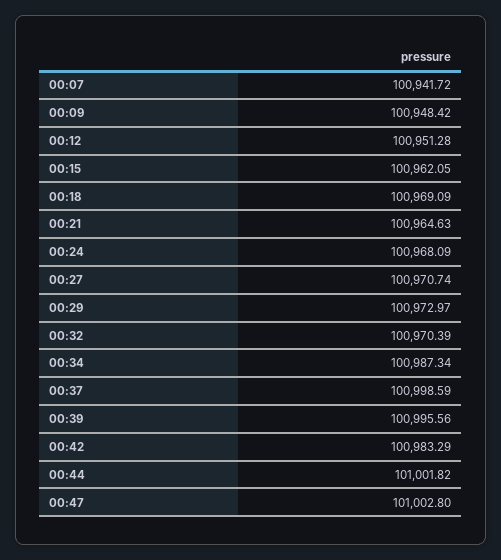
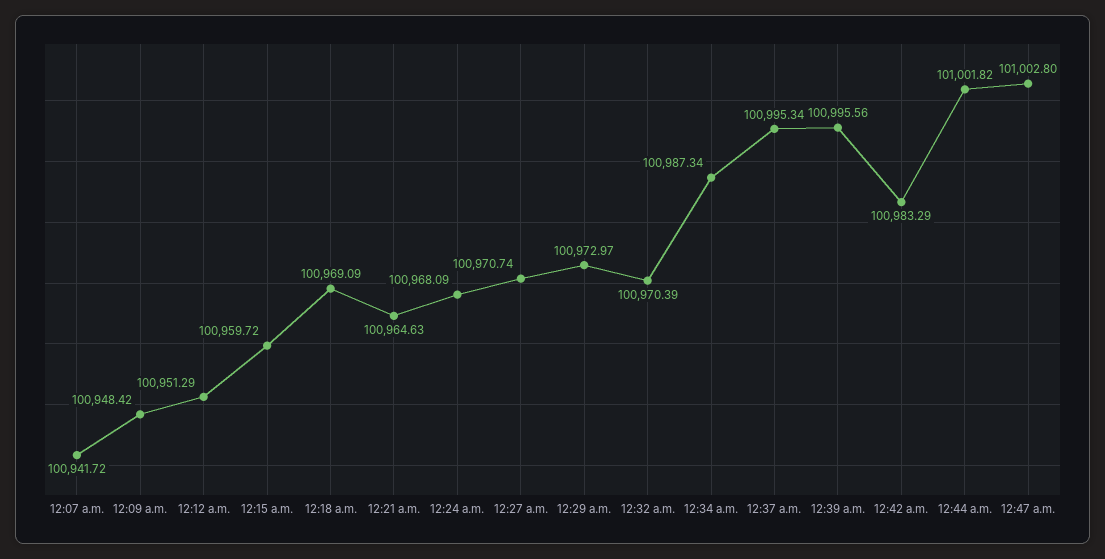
  {
    "00:07": 100941.72,
    "00:09": 100948.42,
-   "00:12": 100951.28,
+   "00:12": 100951.29,
-   "00:15": 100962.05,
+   "00:15": 100959.72,
    "00:18": 100969.09,
    "00:21": 100964.63,
    "00:24": 100968.09,
    "00:27": 100970.74,
    "00:29": 100972.97,
    "00:32": 100970.39,
    "00:34": 100987.34,
-   "00:37": 100998.59,
+   "00:37": 100995.34,
    "00:39": 100995.56,
    "00:42": 100983.29,
    "00:44": 101001.82,
    "00:47": 101002.8
  }

